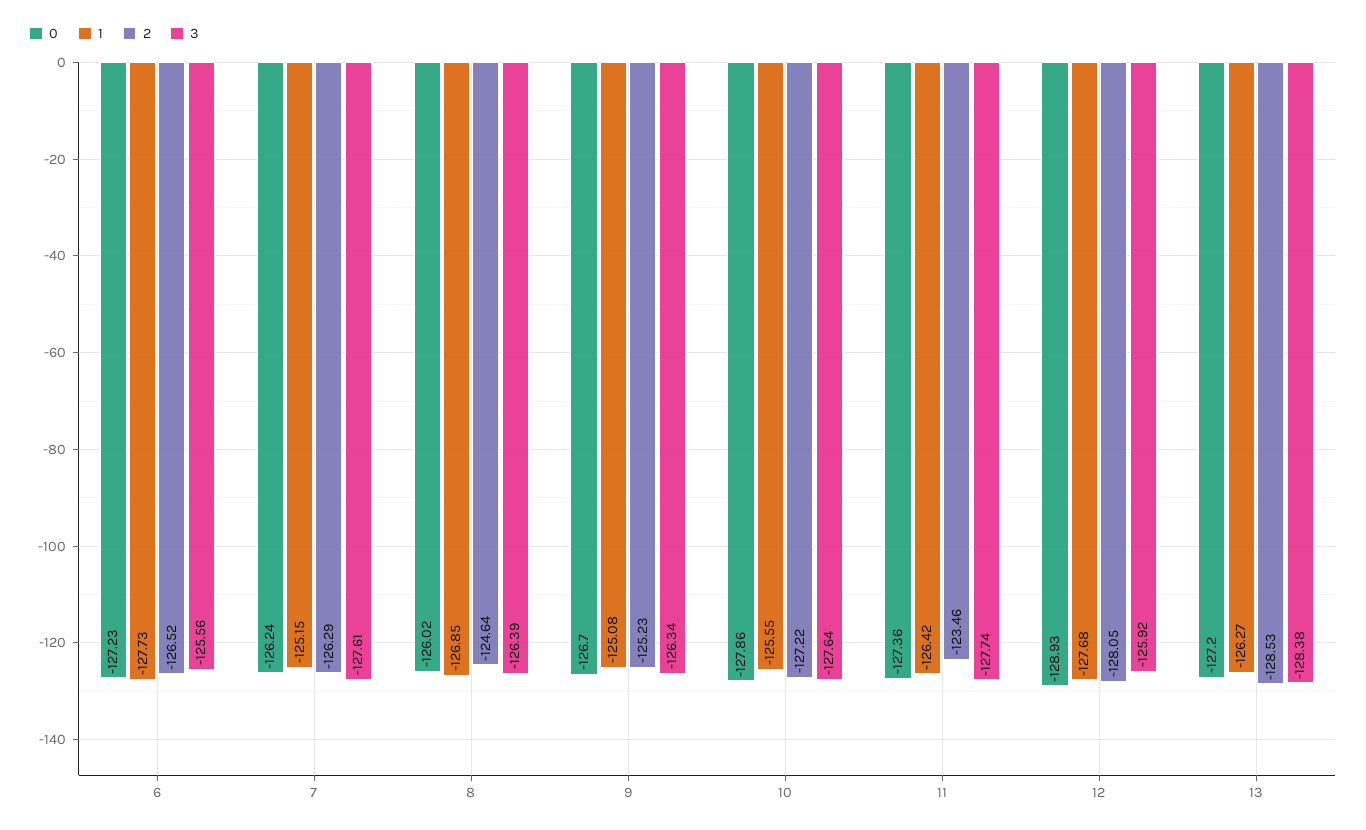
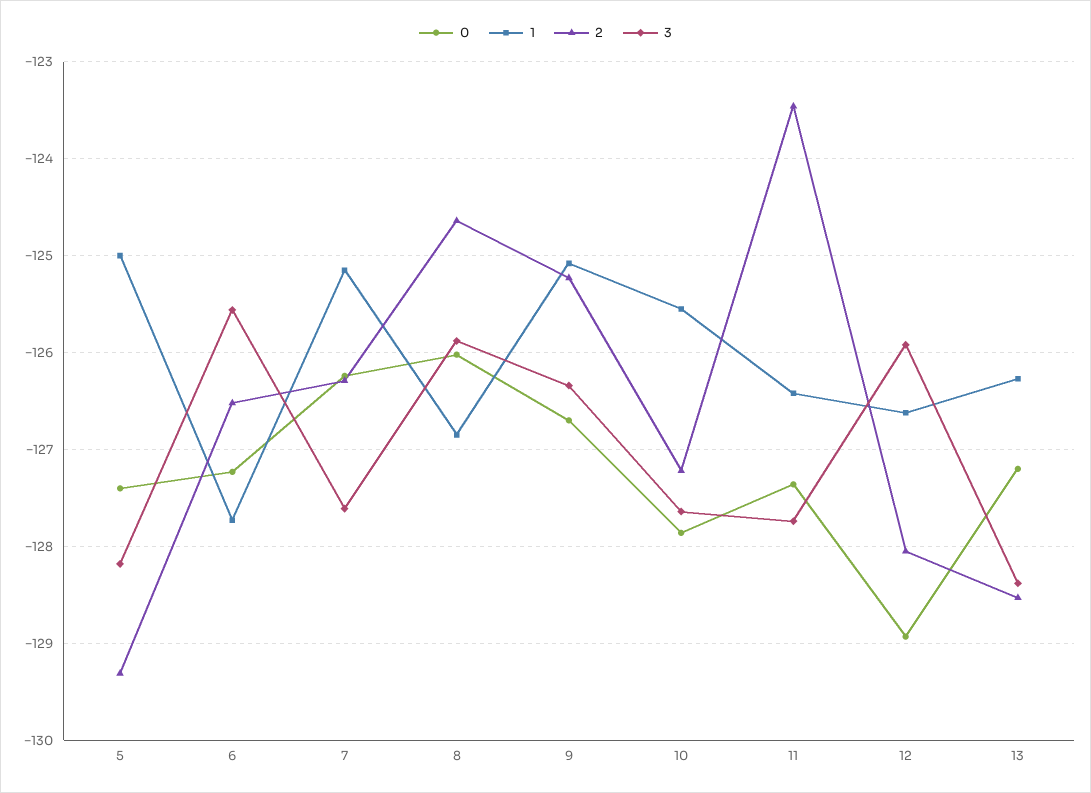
  {
    "0": {
      "6": -127.23,
      "7": -126.24,
      "8": -126.02,
      "9": -126.7,
      "10": -127.86,
      "11": -127.36,
      "12": -128.93,
-     "13": -127.2
+     "13": -127.2,
+     "5": -127.4
    },
    "1": {
      "6": -127.73,
      "7": -125.15,
      "8": -126.85,
      "9": -125.08,
      "10": -125.55,
      "11": -126.42,
-     "12": -127.68,
+     "12": -126.6,
-     "13": -126.27
+     "13": -126.27,
+     "5": -125
    },
    "2": {
      "6": -126.52,
      "7": -126.29,
      "8": -124.64,
      "9": -125.23,
      "10": -127.22,
      "11": -123.46,
      "12": -128.05,
-     "13": -128.53
+     "13": -128.53,
+     "5": -129.3
    },
    "3": {
      "6": -125.56,
      "7": -127.61,
-     "8": -126.39,
+     "8": -125.9,
      "9": -126.34,
      "10": -127.64,
      "11": -127.74,
      "12": -125.92,
-     "13": -128.38
+     "13": -128.38,
+     "5": -128.2
    }
  }

